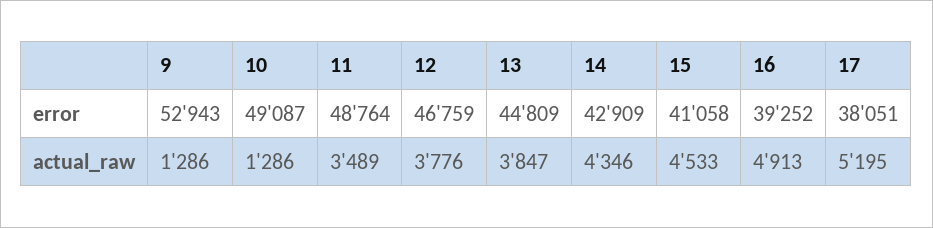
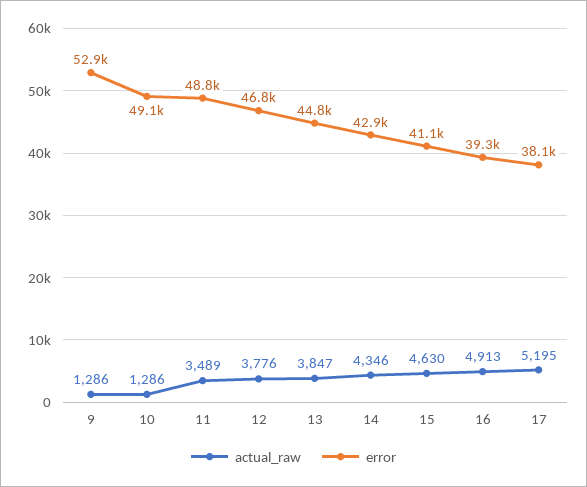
  {
    "error": {
      "9": 52943,
      "10": 49087,
      "11": 48764,
      "12": 46759,
      "13": 44809,
      "14": 42909,
      "15": 41058,
      "16": 39252,
      "17": 38051
    },
    "actual_raw": {
      "9": 1286,
      "10": 1286,
      "11": 3489,
      "12": 3776,
      "13": 3847,
      "14": 4346,
-     "15": 4533,
+     "15": 4630,
      "16": 4913,
      "17": 5195
    }
  }

